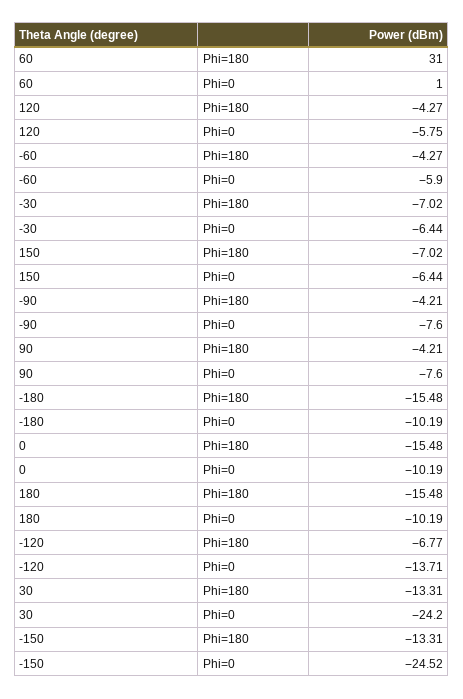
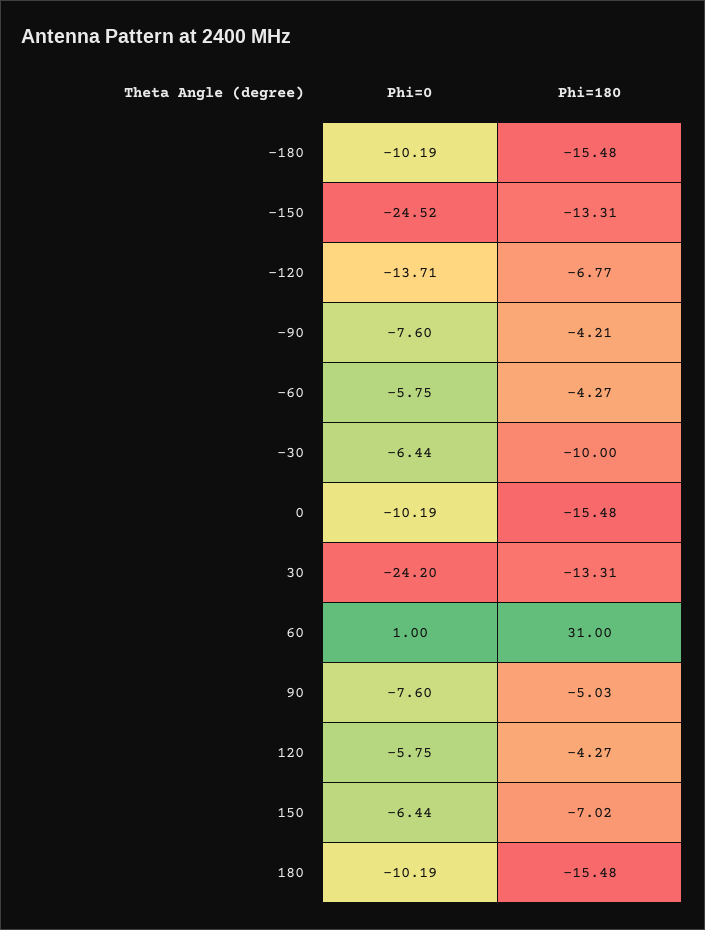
  {
    "60": {
      "Phi=180": 31,
      "Phi=0": 1
    },
    "120": {
      "Phi=180": -4.27,
      "Phi=0": -5.75
    },
    "-60": {
      "Phi=180": -4.27,
-     "Phi=0": -5.9
+     "Phi=0": -5.75
    },
    "-30": {
-     "Phi=180": -7.02,
+     "Phi=180": -10,
      "Phi=0": -6.44
    },
    "150": {
      "Phi=180": -7.02,
      "Phi=0": -6.44
    },
    "-90": {
      "Phi=180": -4.21,
      "Phi=0": -7.6
    },
    "90": {
-     "Phi=180": -4.21,
+     "Phi=180": -5.03,
      "Phi=0": -7.6
    },
    "-180": {
      "Phi=180": -15.48,
      "Phi=0": -10.19
    },
    "0": {
      "Phi=180": -15.48,
      "Phi=0": -10.19
    },
    "180": {
      "Phi=180": -15.48,
      "Phi=0": -10.19
    },
    "-120": {
      "Phi=180": -6.77,
      "Phi=0": -13.71
    },
    "30": {
      "Phi=180": -13.31,
      "Phi=0": -24.2
    },
    "-150": {
      "Phi=180": -13.31,
      "Phi=0": -24.52
    }
  }

